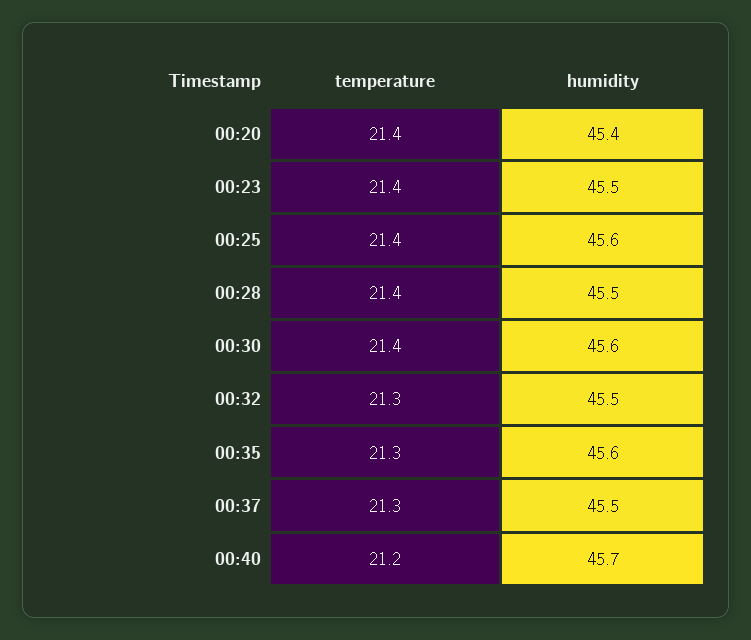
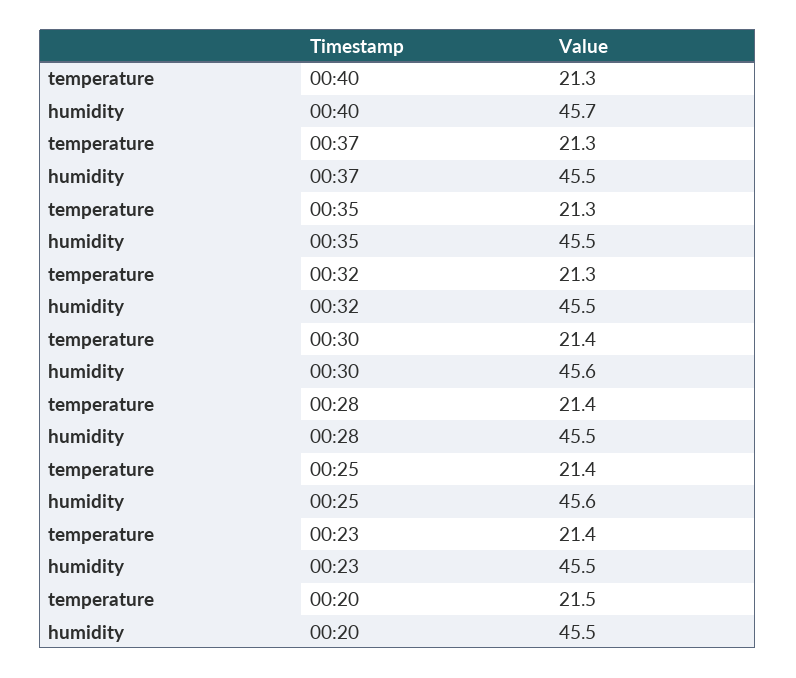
  {
    "temperature": {
-     "00:20": 21.4,
+     "00:20": 21.5,
      "00:23": 21.4,
      "00:25": 21.4,
      "00:28": 21.4,
      "00:30": 21.4,
      "00:32": 21.3,
      "00:35": 21.3,
      "00:37": 21.3,
-     "00:40": 21.2
+     "00:40": 21.3
    },
    "humidity": {
-     "00:20": 45.4,
+     "00:20": 45.5,
      "00:23": 45.5,
      "00:25": 45.6,
      "00:28": 45.5,
      "00:30": 45.6,
      "00:32": 45.5,
-     "00:35": 45.6,
+     "00:35": 45.5,
      "00:37": 45.5,
      "00:40": 45.7
    }
  }

